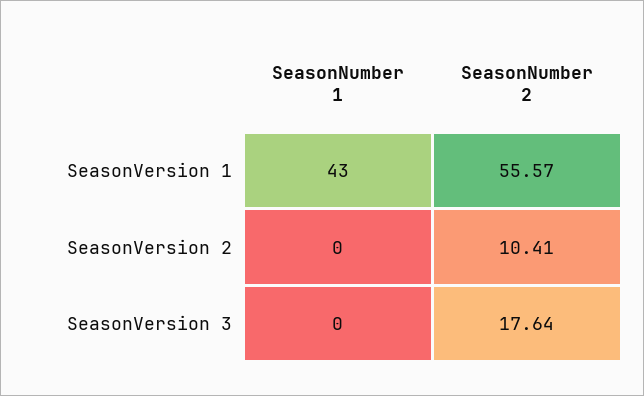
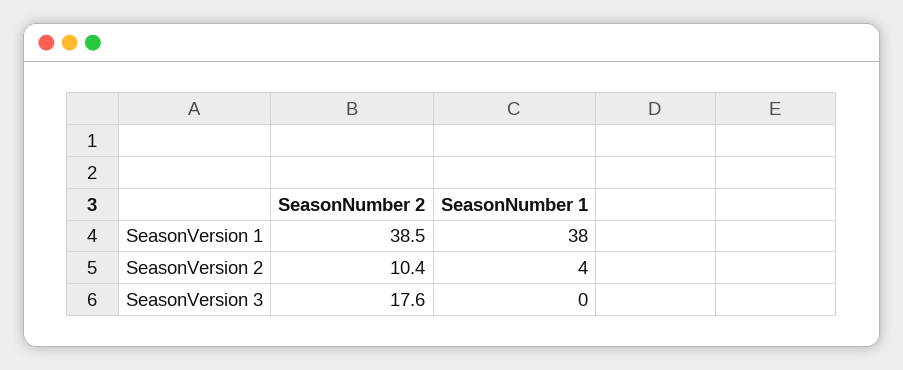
  {
    "SeasonNumber 1": {
-     "SeasonVersion 1": 43,
+     "SeasonVersion 1": 38,
-     "SeasonVersion 2": 0,
+     "SeasonVersion 2": 4,
      "SeasonVersion 3": 0
    },
    "SeasonNumber 2": {
-     "SeasonVersion 1": 55.57,
+     "SeasonVersion 1": 38.5,
      "SeasonVersion 2": 10.41,
      "SeasonVersion 3": 17.64
    }
  }

